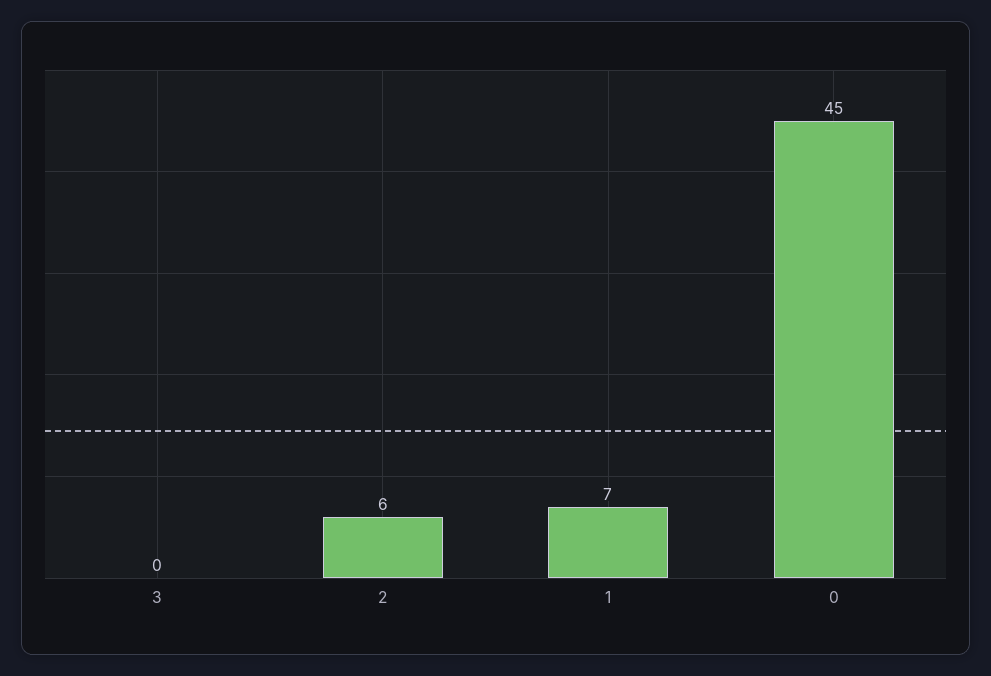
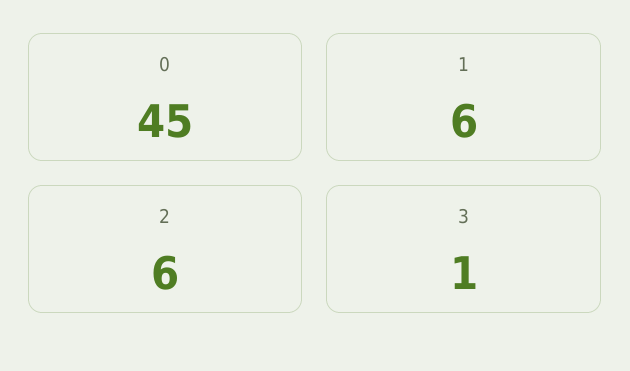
  {
-   "3": 0,
+   "3": 1,
    "2": 6,
-   "1": 7,
+   "1": 6,
    "0": 45
  }

